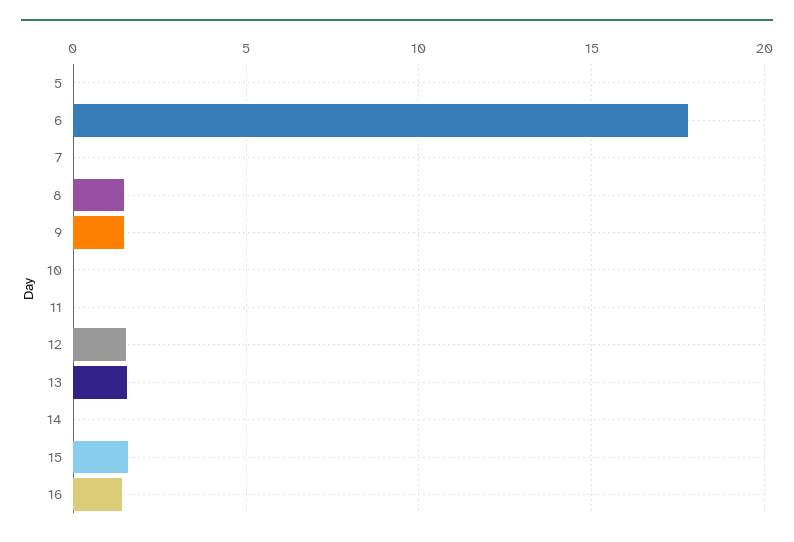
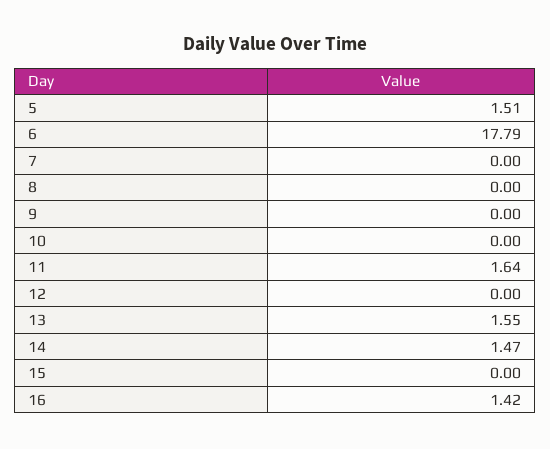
  {
-   "5": 0,
+   "5": 1.51,
    "6": 17.79,
    "7": 0,
-   "8": 1.5,
+   "8": 0,
-   "9": 1.5,
+   "9": 0,
    "10": 0,
-   "11": 0,
+   "11": 1.64,
-   "12": 1.5,
+   "12": 0,
    "13": 1.55,
-   "14": 0,
+   "14": 1.47,
-   "15": 1.5,
+   "15": 0,
    "16": 1.42
  }

